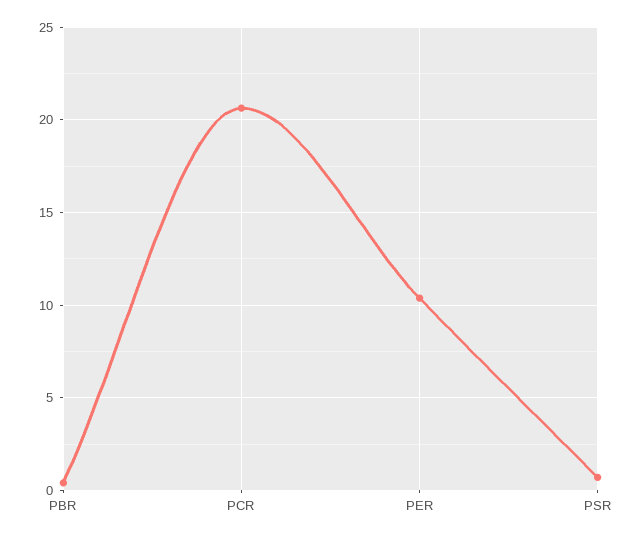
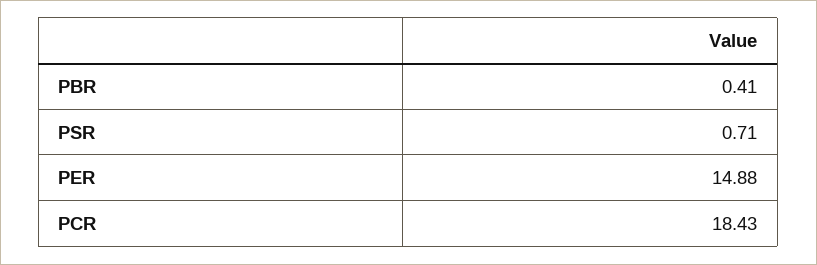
  {
    "PBR": 0.41,
-   "PCR": 20.5,
+   "PCR": 18.43,
-   "PER": 10.5,
+   "PER": 14.88,
    "PSR": 0.71
  }

